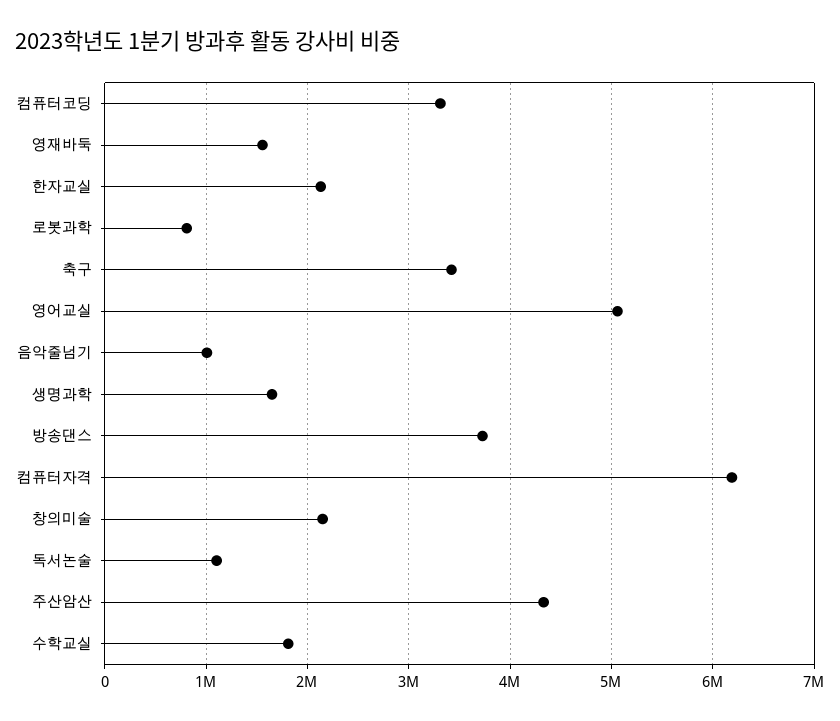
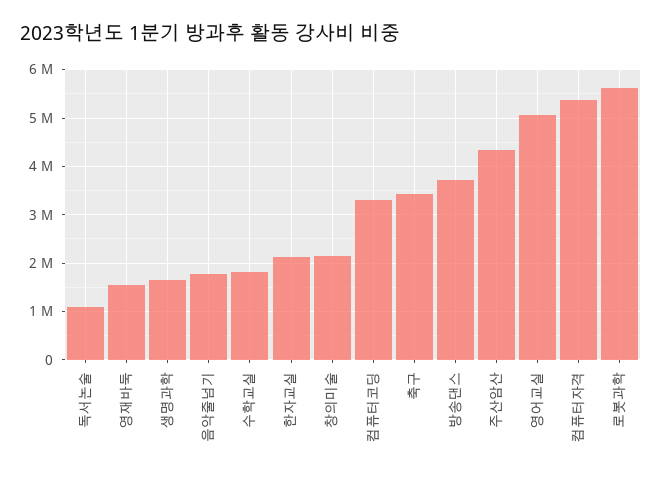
  {
    "컴퓨터코딩": 3300000,
    "영재바둑": 1600000,
    "한자교실": 2100000,
-   "로봇과학": 800000,
+   "로봇과학": 5600000,
    "축구": 3400000,
    "영어교실": 5100000,
-   "음악줄넘기": 1000000,
+   "음악줄넘기": 1800000,
    "생명과학": 1700000,
    "방송댄스": 3700000,
-   "컴퓨터자격": 6200000,
+   "컴퓨터자격": 5400000,
    "창의미술": 2200000,
    "독서논술": 1100000,
    "주산암산": 4300000,
    "수학교실": 1800000
  }

